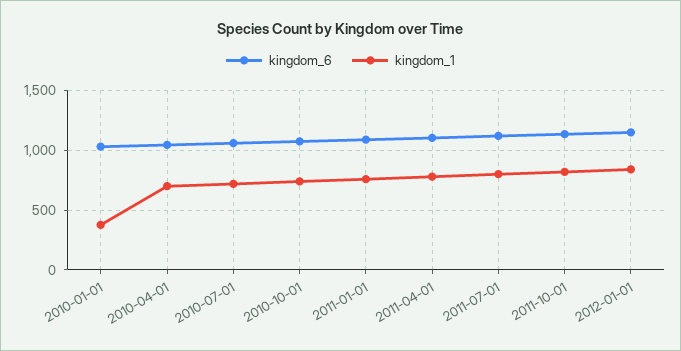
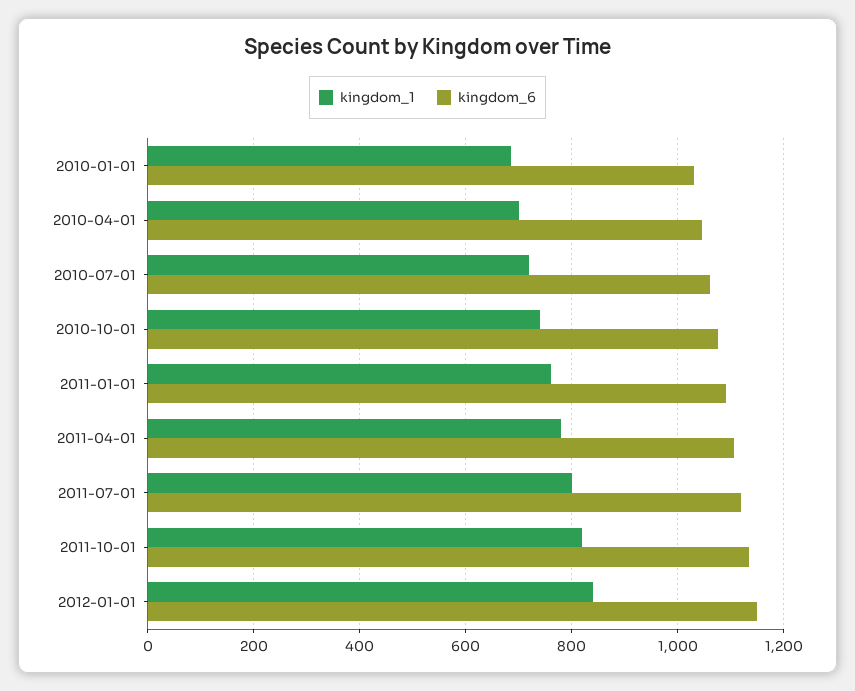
  {
    "kingdom_6": {
      "2010-01-01": 1040,
      "2010-04-01": 1040,
      "2010-07-01": 1060,
      "2010-10-01": 1080,
      "2011-01-01": 1100,
      "2011-04-01": 1100,
      "2011-07-01": 1120,
      "2011-10-01": 1140,
      "2012-01-01": 1160
    },
    "kingdom_1": {
-     "2010-01-01": 400,
+     "2010-01-01": 680,
      "2010-04-01": 700,
      "2010-07-01": 720,
      "2010-10-01": 740,
      "2011-01-01": 760,
      "2011-04-01": 780,
      "2011-07-01": 800,
      "2011-10-01": 820,
      "2012-01-01": 840
    }
  }

